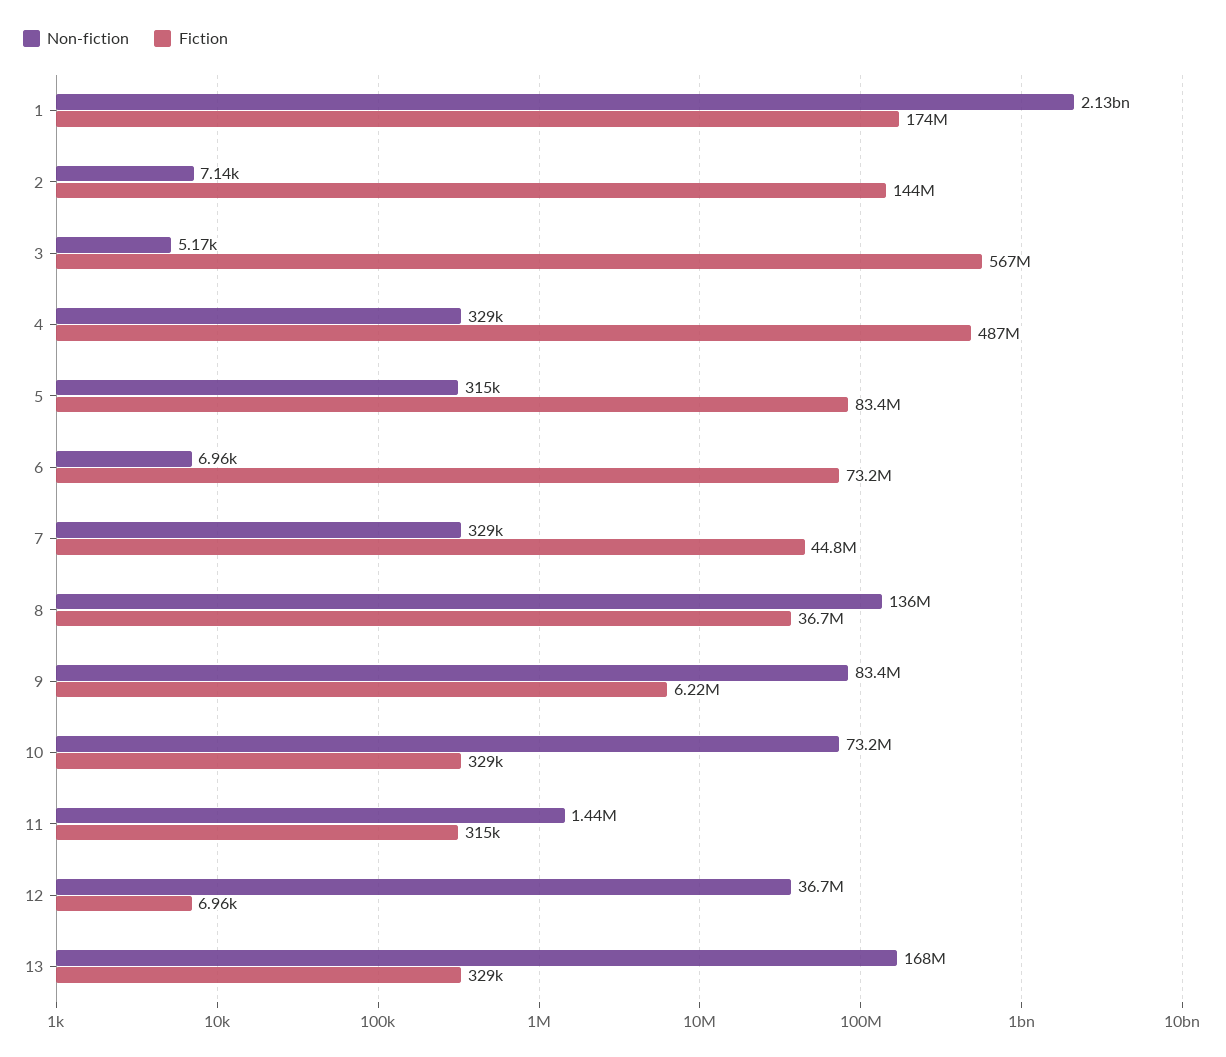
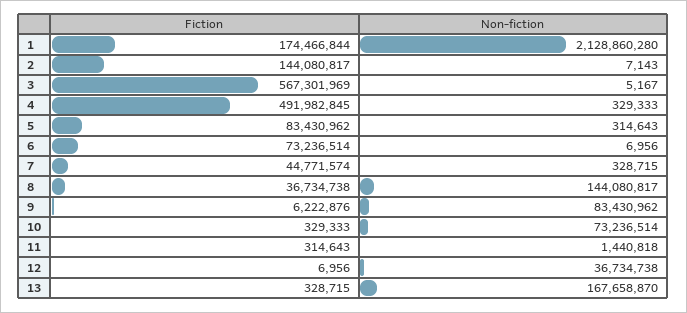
  {
    "Non-fiction": {
      "1": 2128860280,
      "2": 7143,
      "3": 5167,
      "4": 329333,
      "5": 314643,
      "6": 6956,
      "7": 328715,
-     "8": 136000000,
+     "8": 144080817,
      "9": 83430962,
      "10": 73236514,
      "11": 1440818,
      "12": 36734738,
      "13": 167658870
    },
    "Fiction": {
      "1": 174466844,
      "2": 144080817,
      "3": 567301969,
-     "4": 487000000,
+     "4": 491982845,
      "5": 83430962,
      "6": 73236514,
      "7": 44771574,
      "8": 36734738,
      "9": 6222876,
      "10": 329333,
      "11": 314643,
      "12": 6956,
      "13": 328715
    }
  }

